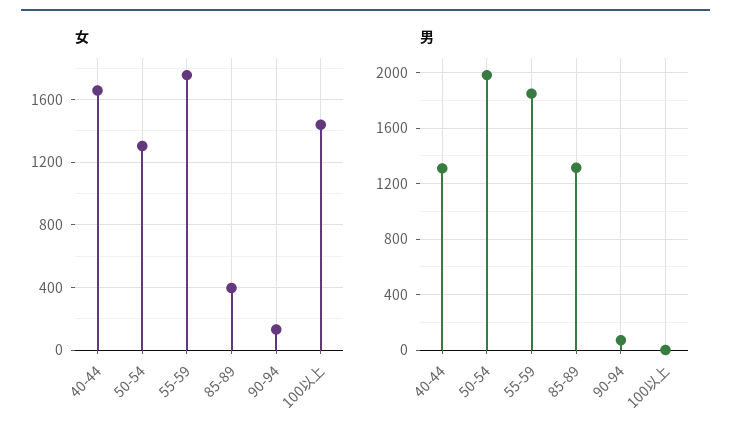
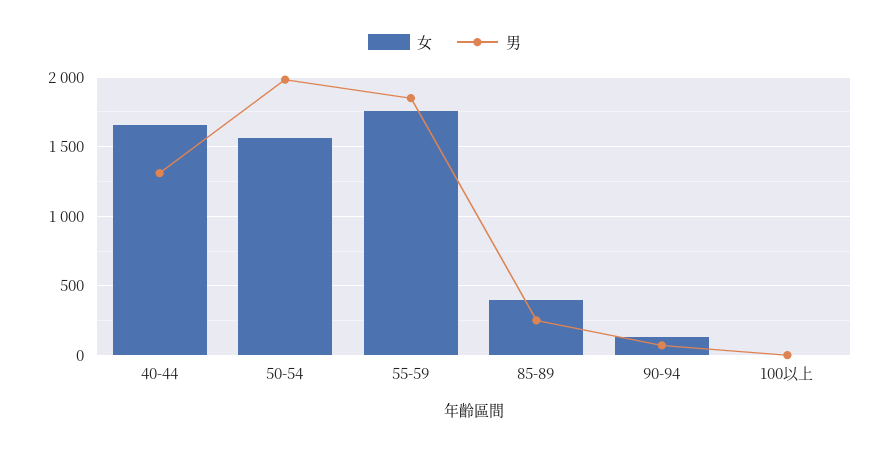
  {
    "女": {
      "40-44": 1650,
-     "50-54": 1300,
+     "50-54": 1550,
      "55-59": 1750,
      "85-89": 400,
      "90-94": 150,
-     "100以上": 1450
+     "100以上": 0
    },
    "男": {
      "40-44": 1300,
      "50-54": 2000,
      "55-59": 1850,
-     "85-89": 1300,
+     "85-89": 250,
      "90-94": 50,
      "100以上": 0
    }
  }

